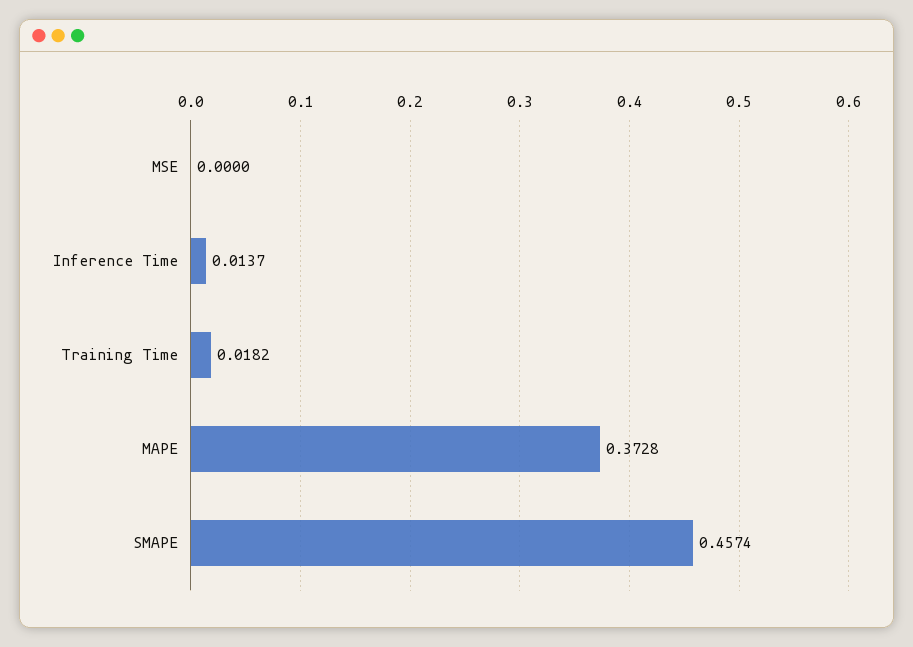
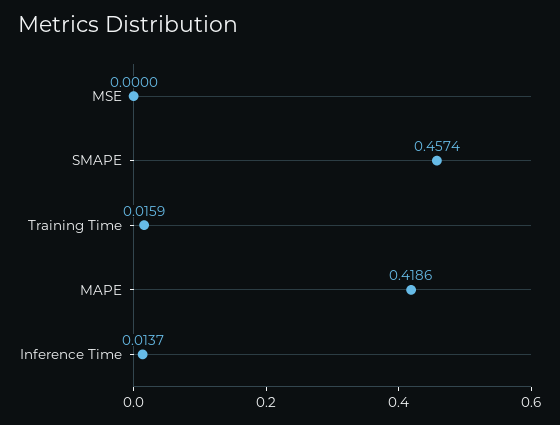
  {
    "MSE": 0,
    "Inference Time": 0.0137,
-   "Training Time": 0.0182,
+   "Training Time": 0.0159,
-   "MAPE": 0.3728,
+   "MAPE": 0.4186,
    "SMAPE": 0.4574
  }

